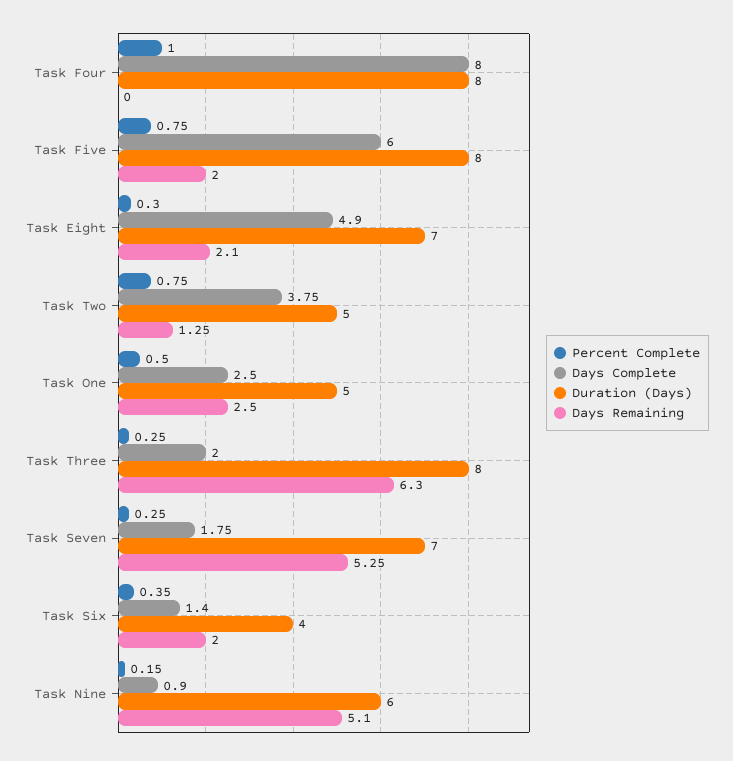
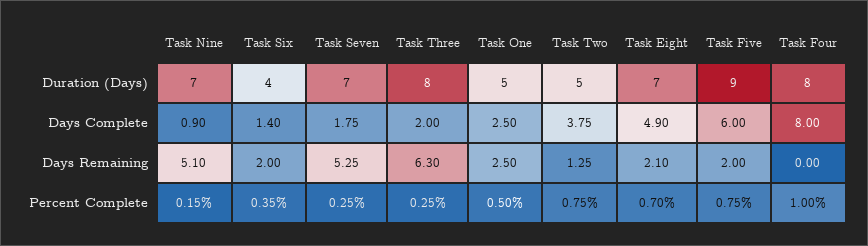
  {
    "Percent Complete": {
      "Task Four": 1,
      "Task Five": 0.75,
-     "Task Eight": 0.3,
+     "Task Eight": 0.7,
      "Task Two": 0.75,
      "Task One": 0.5,
      "Task Three": 0.25,
      "Task Seven": 0.25,
      "Task Six": 0.35,
      "Task Nine": 0.15
    },
    "Days Complete": {
      "Task Four": 8,
      "Task Five": 6,
      "Task Eight": 4.9,
      "Task Two": 3.75,
      "Task One": 2.5,
      "Task Three": 2,
      "Task Seven": 1.75,
      "Task Six": 1.4,
      "Task Nine": 0.9
    },
    "Duration (Days)": {
      "Task Four": 8,
-     "Task Five": 8,
+     "Task Five": 9,
      "Task Eight": 7,
      "Task Two": 5,
      "Task One": 5,
      "Task Three": 8,
      "Task Seven": 7,
      "Task Six": 4,
-     "Task Nine": 6
+     "Task Nine": 7
    },
    "Days Remaining": {
      "Task Four": 0,
      "Task Five": 2,
      "Task Eight": 2.1,
      "Task Two": 1.25,
      "Task One": 2.5,
      "Task Three": 6.3,
      "Task Seven": 5.25,
      "Task Six": 2,
      "Task Nine": 5.1
    }
  }

